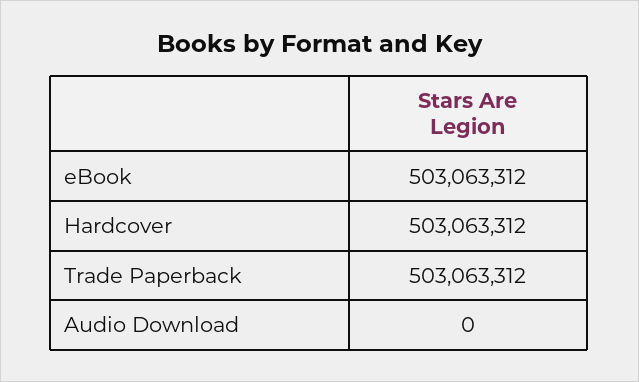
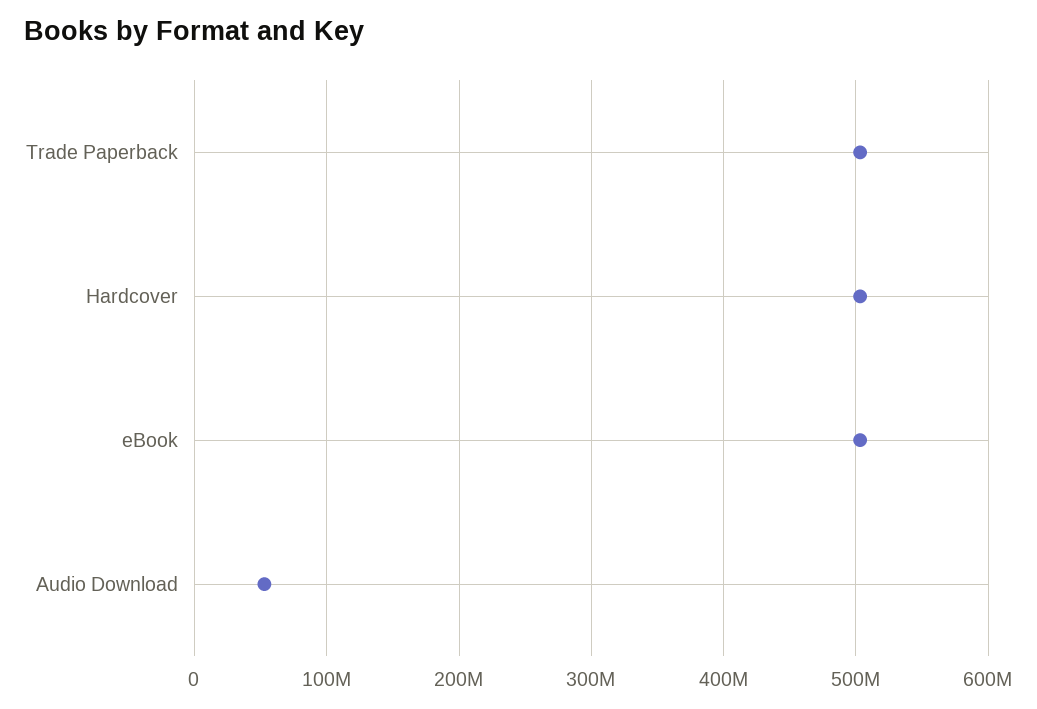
  {
    "eBook": 503063312,
    "Hardcover": 503063312,
    "Trade Paperback": 503063312,
-   "Audio Download": 0
+   "Audio Download": 50000000
  }

